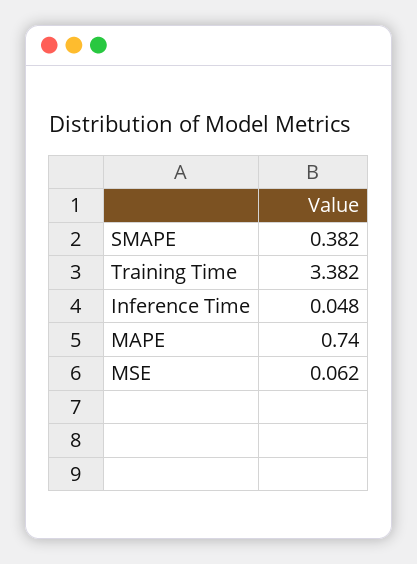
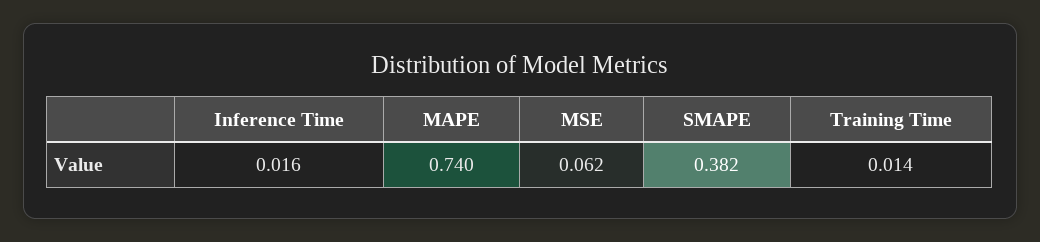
  {
    "SMAPE": 0.382,
-   "Training Time": 3.382,
+   "Training Time": 0.014,
-   "Inference Time": 0.048,
+   "Inference Time": 0.016,
    "MAPE": 0.74,
    "MSE": 0.062
  }

